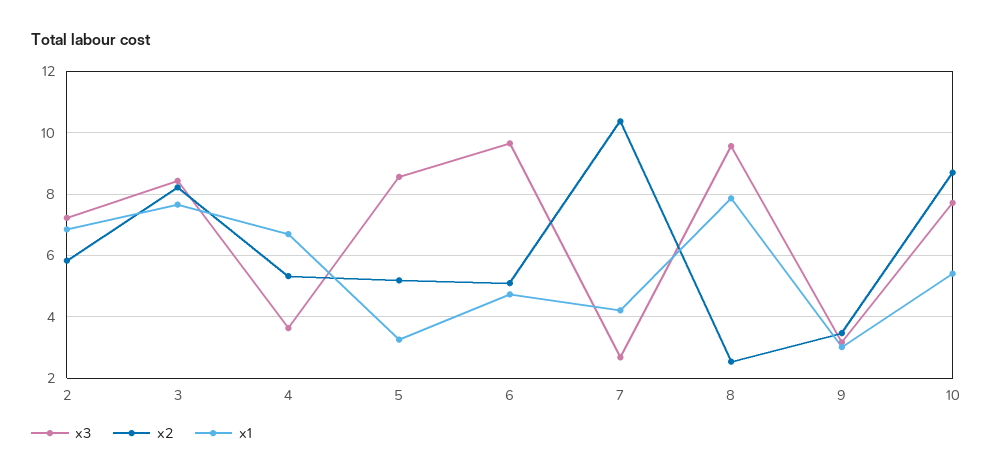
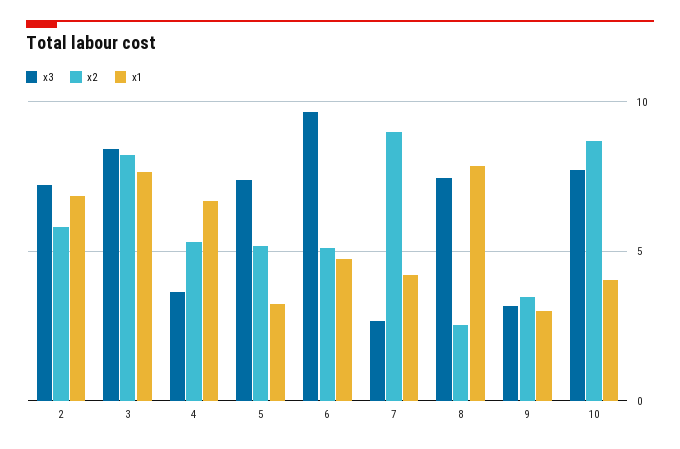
  {
    "x3": {
      "2": 7.2,
      "3": 8.4,
      "4": 3.6,
-     "5": 8.6,
+     "5": 7.5,
      "6": 9.6,
      "7": 2.6,
-     "8": 9.6,
+     "8": 7.5,
      "9": 3.2,
      "10": 7.8
    },
    "x2": {
      "2": 5.8,
      "3": 8.2,
      "4": 5.4,
      "5": 5.2,
      "6": 5.2,
-     "7": 10.4,
+     "7": 9,
      "8": 2.6,
      "9": 3.4,
      "10": 8.8
    },
    "x1": {
      "2": 6.8,
      "3": 7.6,
      "4": 6.6,
      "5": 3.2,
      "6": 4.8,
      "7": 4.2,
      "8": 7.8,
      "9": 3,
-     "10": 5.4
+     "10": 4
    }
  }

